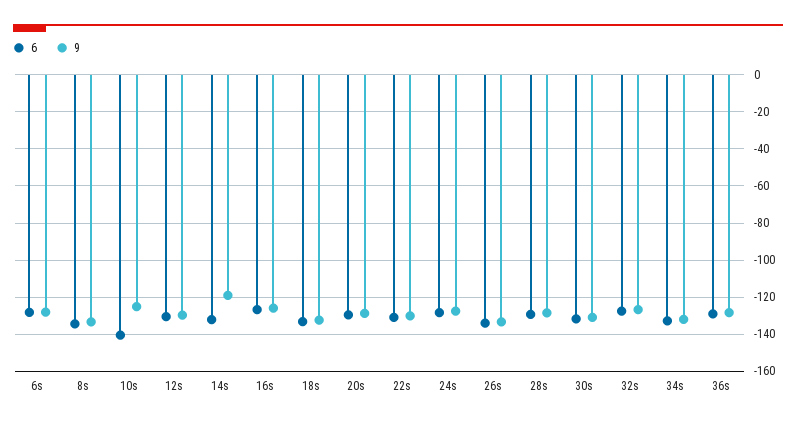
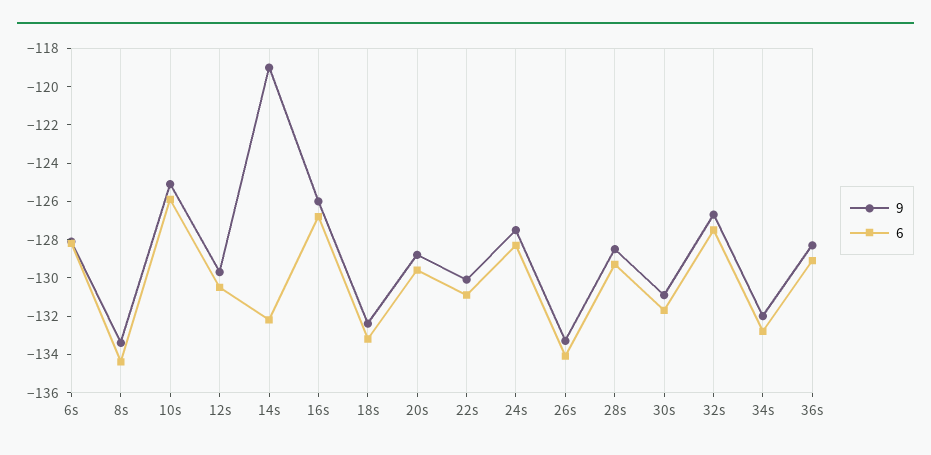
  {
    "6": {
      "6s": -128,
      "8s": -134.5,
-     "10s": -140,
+     "10s": -126,
      "12s": -130.5,
      "14s": -132,
      "16s": -127,
      "18s": -133,
      "20s": -129.5,
      "22s": -131,
      "24s": -128.5,
      "26s": -134,
      "28s": -129.5,
      "30s": -131.5,
      "32s": -127.5,
      "34s": -133,
      "36s": -129
    },
    "9": {
      "6s": -128,
      "8s": -133.5,
      "10s": -125,
      "12s": -129.5,
      "14s": -119,
      "16s": -126,
      "18s": -132.5,
      "20s": -129,
      "22s": -130,
      "24s": -127.5,
      "26s": -133.5,
      "28s": -128.5,
      "30s": -131,
      "32s": -126.5,
      "34s": -132,
      "36s": -128.5
    }
  }

